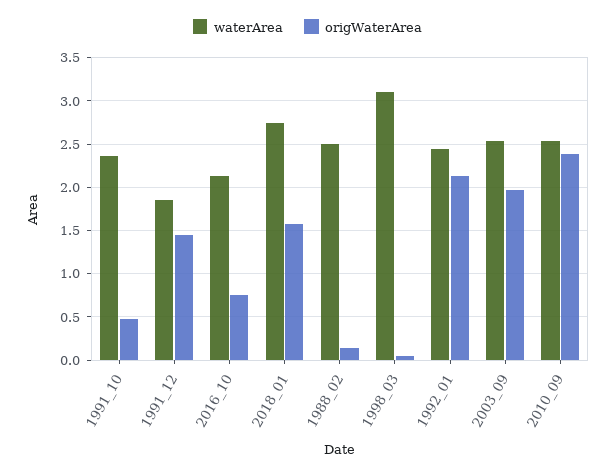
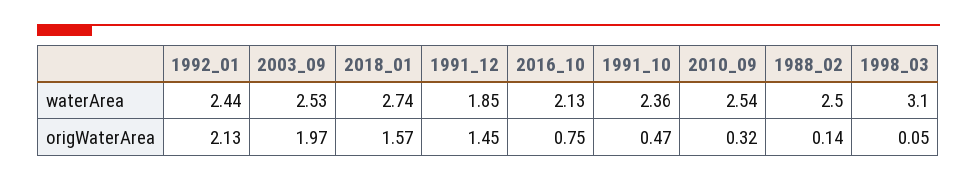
  {
    "waterArea": {
      "1991_10": 2.36,
      "1991_12": 1.85,
      "2016_10": 2.13,
      "2018_01": 2.74,
      "1988_02": 2.5,
      "1998_03": 3.1,
      "1992_01": 2.44,
      "2003_09": 2.53,
      "2010_09": 2.54
    },
    "origWaterArea": {
      "1991_10": 0.47,
      "1991_12": 1.45,
      "2016_10": 0.75,
      "2018_01": 1.57,
      "1988_02": 0.14,
      "1998_03": 0.05,
      "1992_01": 2.13,
      "2003_09": 1.97,
-     "2010_09": 2.4
+     "2010_09": 0.32
    }
  }

